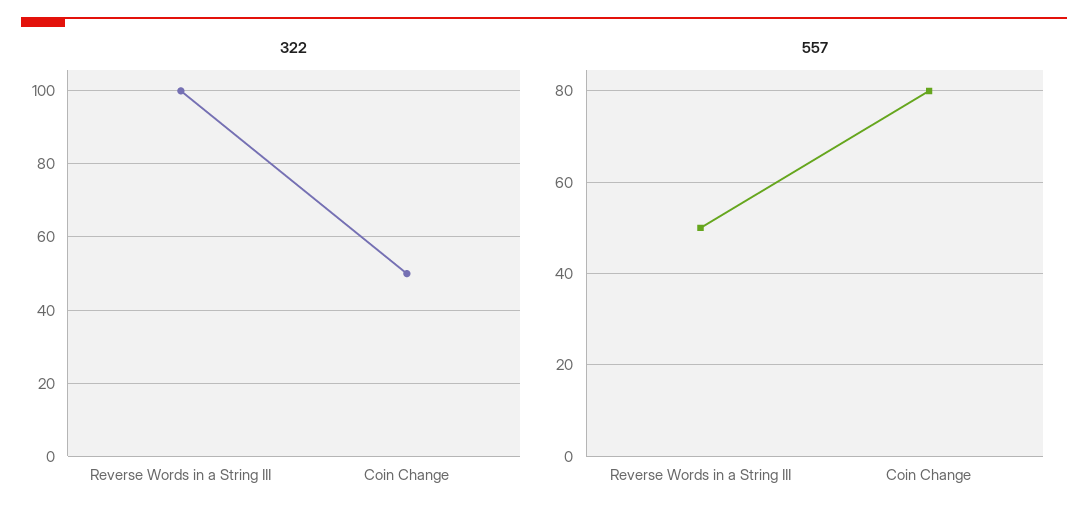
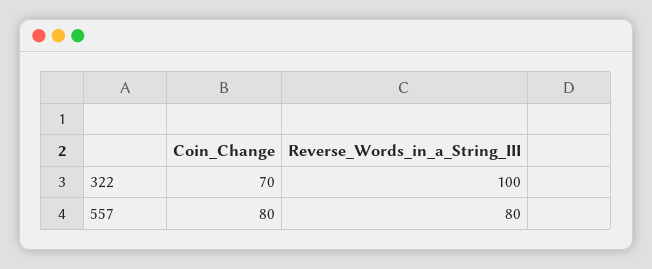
  {
    "322": {
      "Reverse Words in a String III": 100,
-     "Coin Change": 50
+     "Coin Change": 70
    },
    "557": {
-     "Reverse Words in a String III": 50,
+     "Reverse Words in a String III": 80,
      "Coin Change": 80
    }
  }

